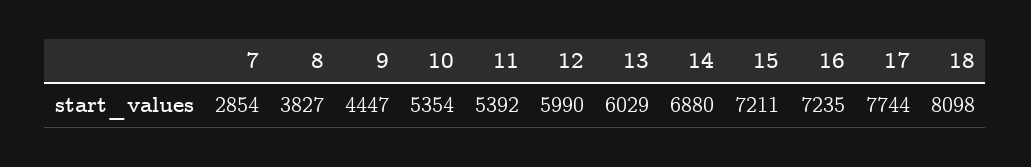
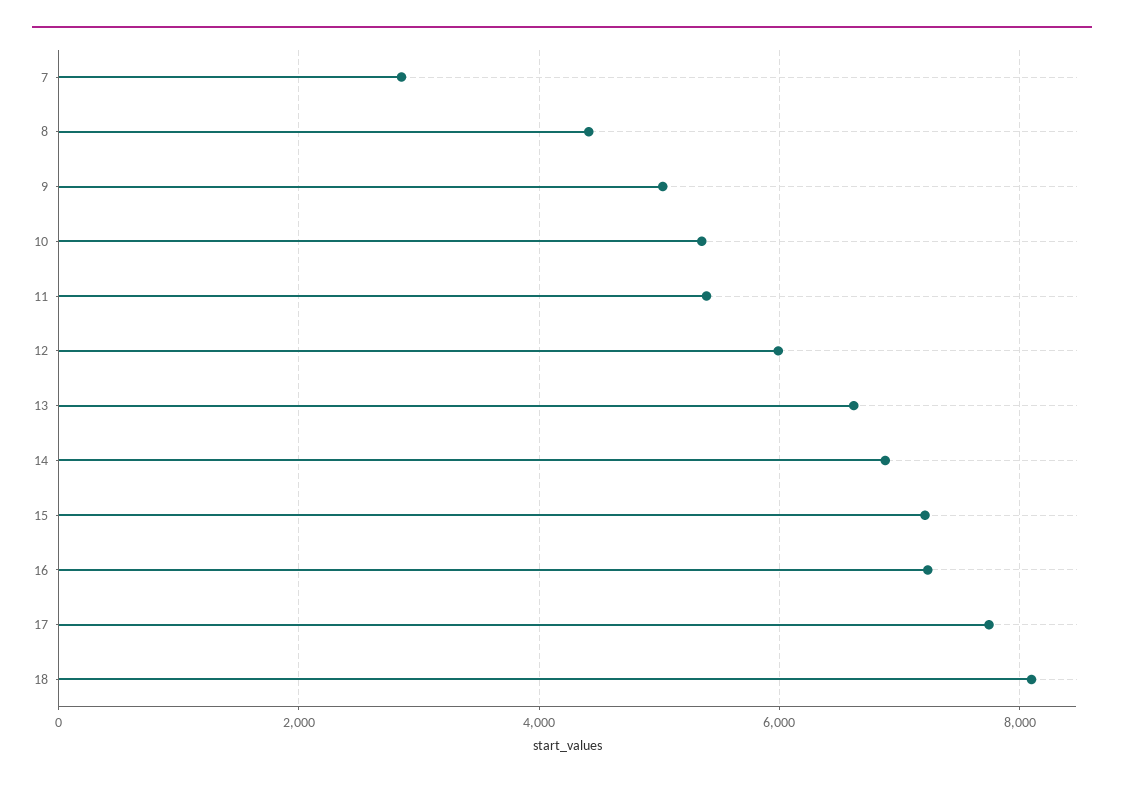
  {
    "7": 2854,
-   "8": 3827,
+   "8": 4400,
-   "9": 4447,
+   "9": 5000,
    "10": 5354,
    "11": 5392,
    "12": 5990,
-   "13": 6029,
+   "13": 6600,
    "14": 6880,
    "15": 7211,
    "16": 7235,
    "17": 7744,
    "18": 8098
  }

